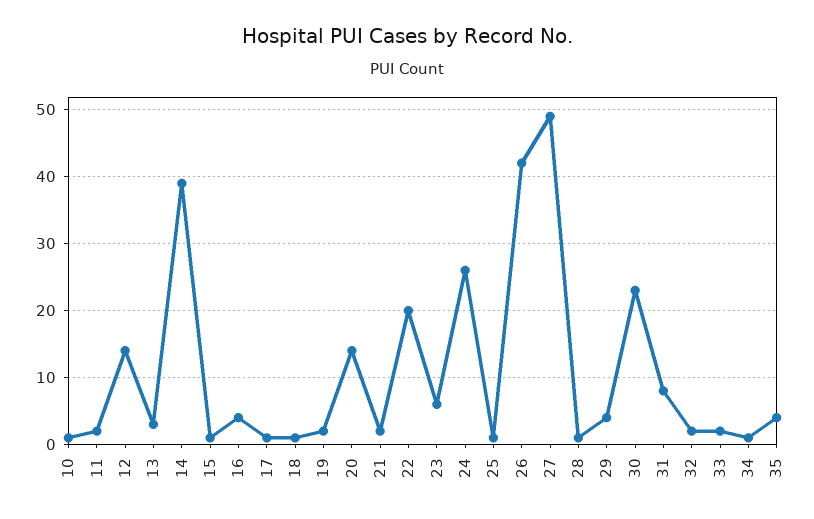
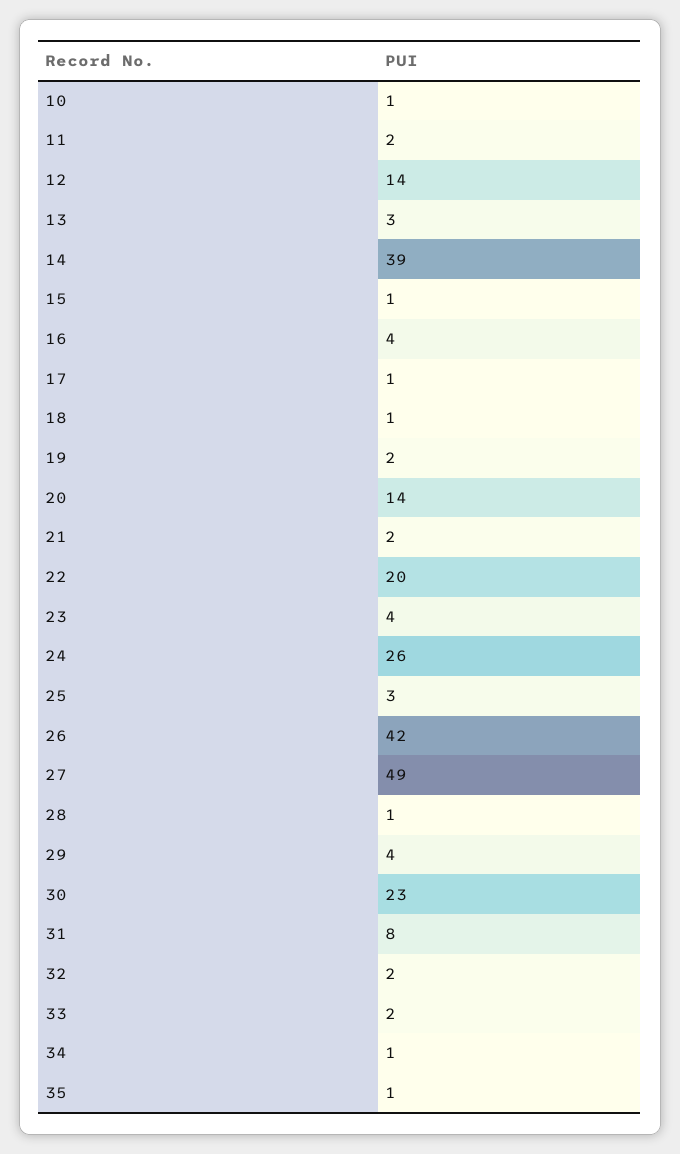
  {
    "10": 1,
    "11": 2,
    "12": 14,
    "13": 3,
    "14": 39,
    "15": 1,
    "16": 4,
    "17": 1,
    "18": 1,
    "19": 2,
    "20": 14,
    "21": 2,
    "22": 20,
-   "23": 6,
+   "23": 4,
    "24": 26,
-   "25": 1,
+   "25": 3,
    "26": 42,
    "27": 49,
    "28": 1,
    "29": 4,
    "30": 23,
    "31": 8,
    "32": 2,
    "33": 2,
    "34": 1,
-   "35": 4
+   "35": 1
  }

